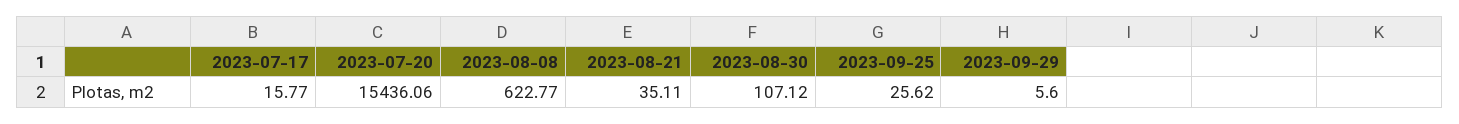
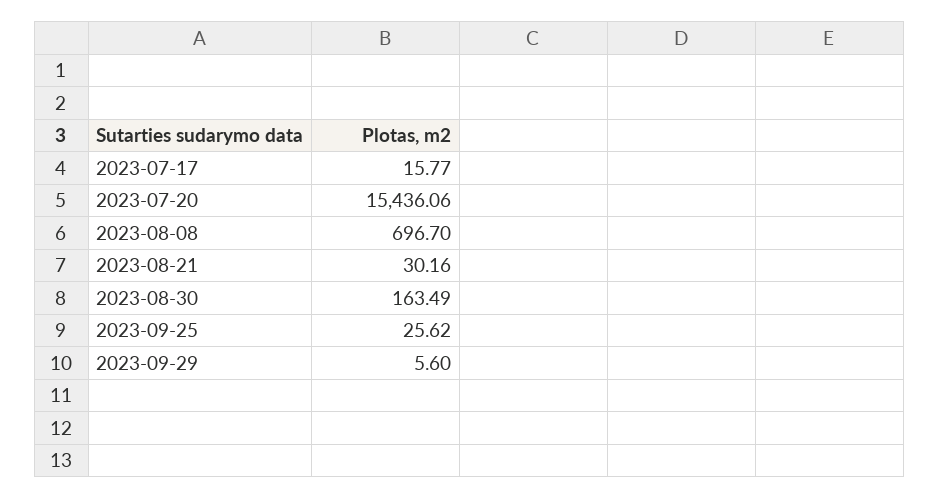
  {
    "2023-07-17": 15.77,
    "2023-07-20": 15436.06,
-   "2023-08-08": 622.77,
+   "2023-08-08": 696.7,
-   "2023-08-21": 35.11,
+   "2023-08-21": 30.16,
-   "2023-08-30": 107.12,
+   "2023-08-30": 163.49,
    "2023-09-25": 25.62,
    "2023-09-29": 5.6
  }

